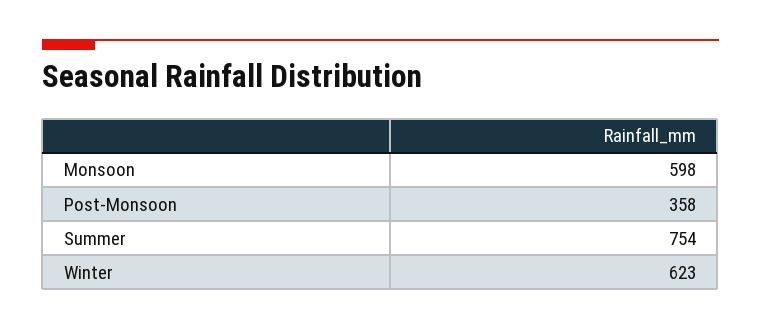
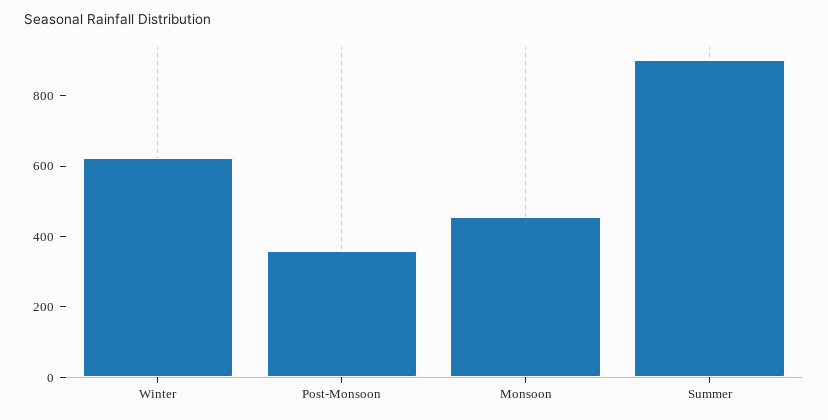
  {
-   "Monsoon": 598,
+   "Monsoon": 450,
    "Post-Monsoon": 358,
-   "Summer": 754,
+   "Summer": 900,
    "Winter": 623
  }

